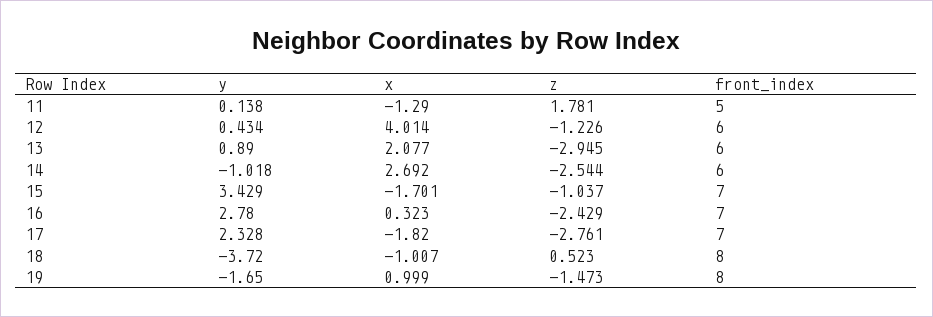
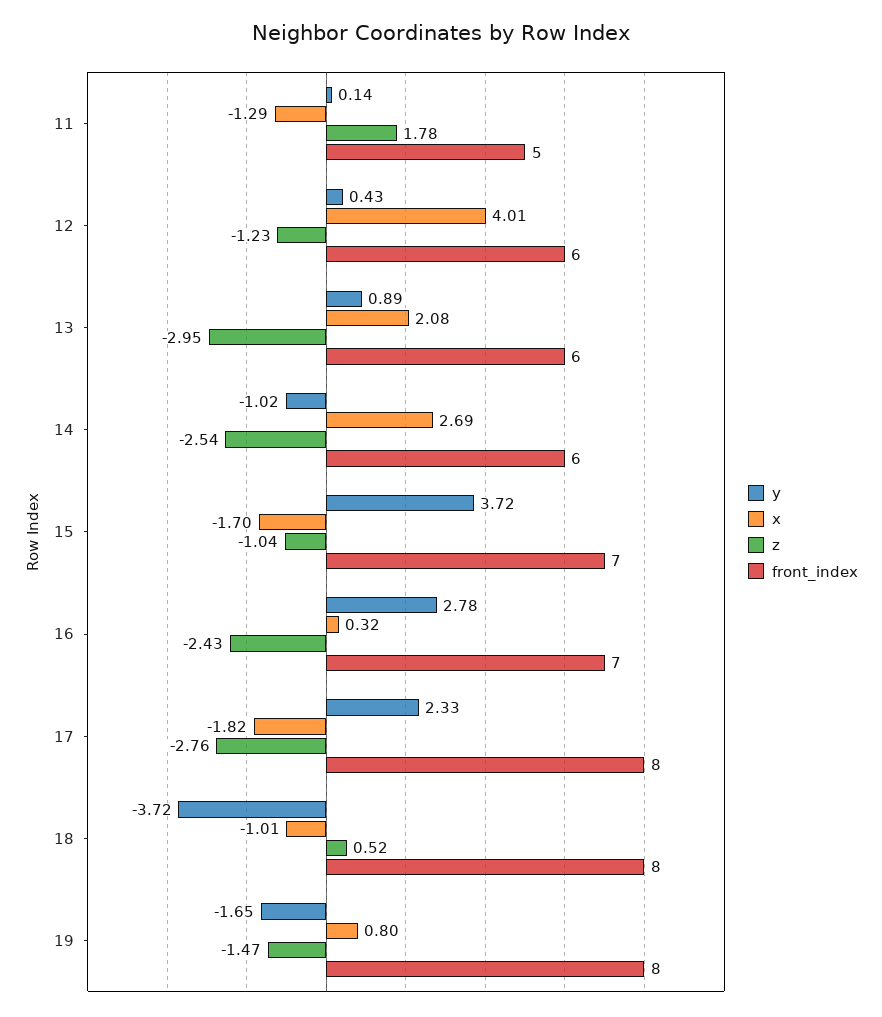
  {
    "y": {
      "11": 0.138,
      "12": 0.434,
      "13": 0.89,
      "14": -1.018,
-     "15": 3.429,
+     "15": 3.72,
      "16": 2.78,
      "17": 2.328,
      "18": -3.72,
      "19": -1.65
    },
    "x": {
      "11": -1.29,
      "12": 4.014,
      "13": 2.077,
      "14": 2.692,
      "15": -1.701,
      "16": 0.323,
      "17": -1.82,
      "18": -1.007,
-     "19": 0.999
+     "19": 0.8
    },
    "z": {
      "11": 1.781,
      "12": -1.226,
      "13": -2.945,
      "14": -2.544,
      "15": -1.037,
      "16": -2.429,
      "17": -2.761,
      "18": 0.523,
      "19": -1.473
    },
    "front_index": {
      "11": 5,
      "12": 6,
      "13": 6,
      "14": 6,
      "15": 7,
      "16": 7,
-     "17": 7,
+     "17": 8,
      "18": 8,
      "19": 8
    }
  }

